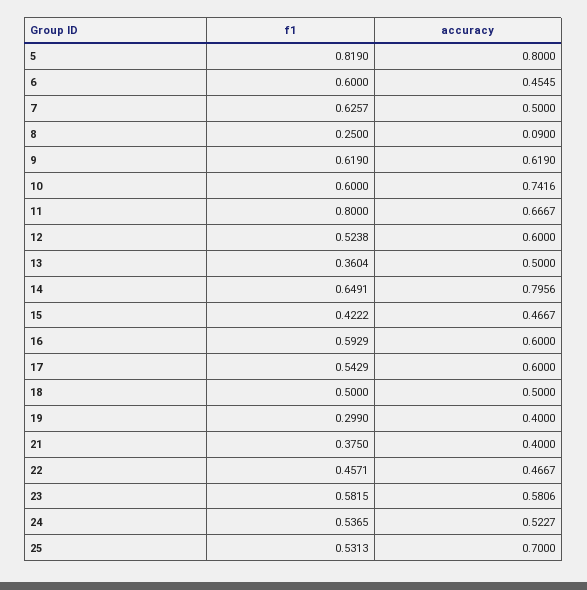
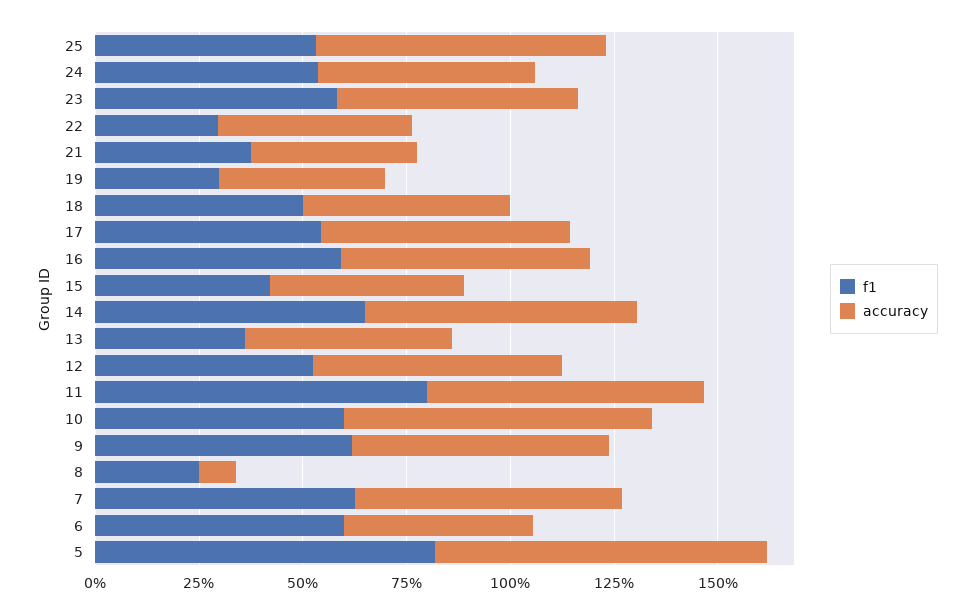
  {
    "f1": {
      "5": 0.819,
      "6": 0.6,
      "7": 0.6257,
      "8": 0.25,
      "9": 0.619,
      "10": 0.6,
      "11": 0.8,
      "12": 0.5238,
      "13": 0.3604,
      "14": 0.6491,
      "15": 0.4222,
      "16": 0.5929,
      "17": 0.5429,
      "18": 0.5,
      "19": 0.299,
      "21": 0.375,
-     "22": 0.4571,
+     "22": 0.3,
      "23": 0.5815,
      "24": 0.5365,
      "25": 0.5313
    },
    "accuracy": {
      "5": 0.8,
      "6": 0.4545,
-     "7": 0.5,
+     "7": 0.65,
      "8": 0.09,
      "9": 0.619,
      "10": 0.7416,
      "11": 0.6667,
      "12": 0.6,
      "13": 0.5,
-     "14": 0.7956,
+     "14": 0.65,
      "15": 0.4667,
      "16": 0.6,
      "17": 0.6,
      "18": 0.5,
      "19": 0.4,
      "21": 0.4,
      "22": 0.4667,
      "23": 0.5806,
      "24": 0.5227,
      "25": 0.7
    }
  }

